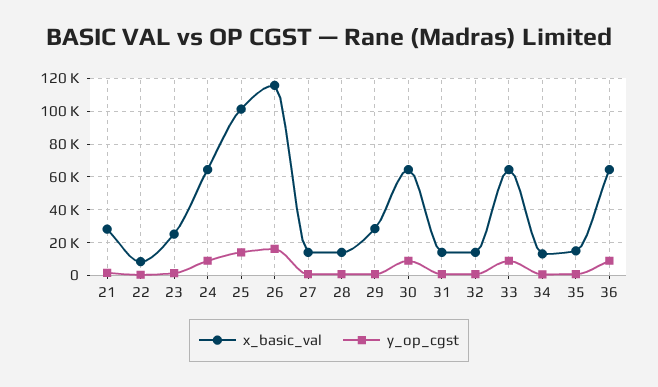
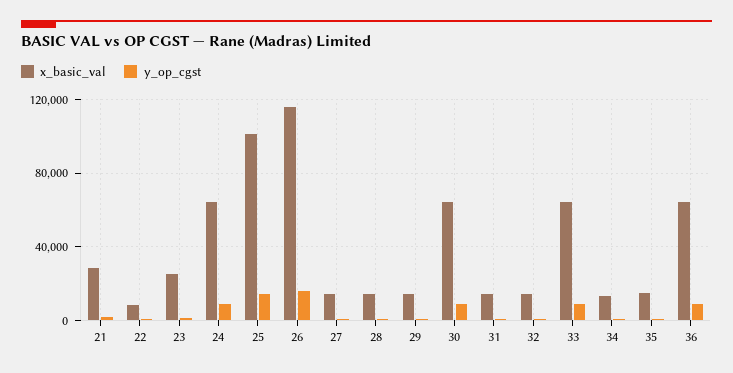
  {
    "x_basic_val": {
      "21": 30000,
      "22": 10000,
      "23": 25000,
      "24": 65000,
      "25": 100000,
      "26": 115000,
      "27": 15000,
      "28": 15000,
-     "29": 30000,
+     "29": 15000,
      "30": 65000,
      "31": 15000,
      "32": 15000,
      "33": 65000,
      "34": 15000,
      "35": 15000,
      "36": 65000
    },
    "y_op_cgst": {
      "21": 0,
      "22": 0,
      "23": 0,
      "24": 10000,
      "25": 15000,
      "26": 15000,
      "27": 0,
      "28": 0,
      "29": 0,
      "30": 10000,
      "31": 0,
      "32": 0,
      "33": 10000,
      "34": 0,
      "35": 0,
      "36": 10000
    }
  }

